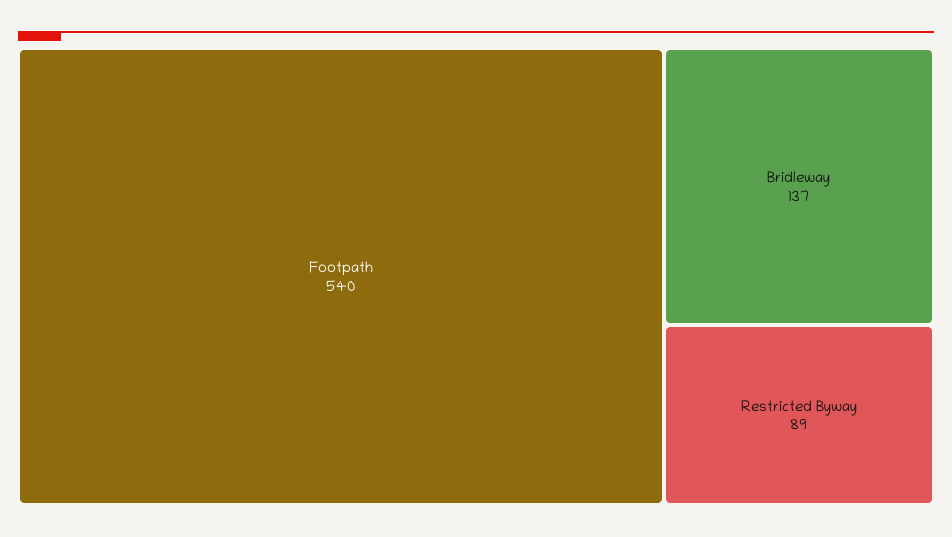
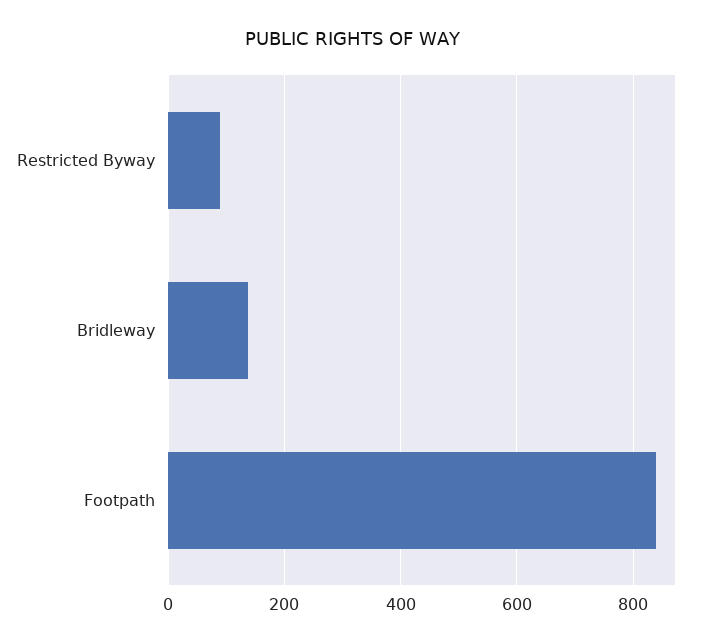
  {
-   "Footpath": 540,
+   "Footpath": 840,
    "Bridleway": 137,
    "Restricted Byway": 89
  }

